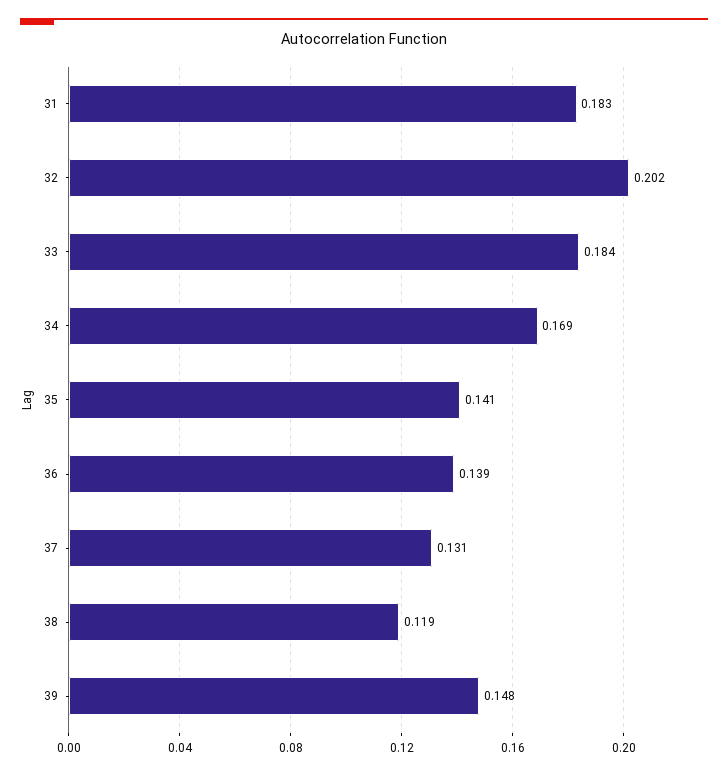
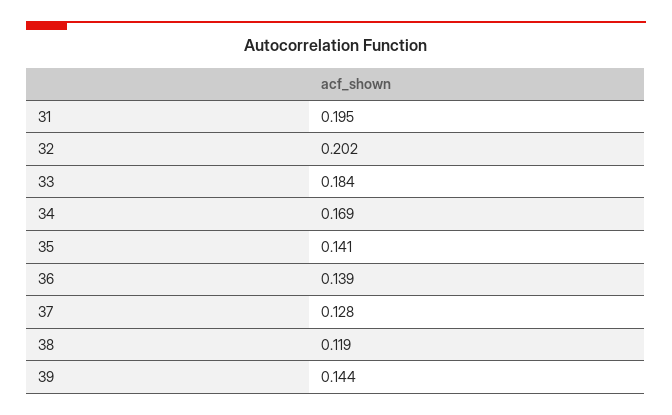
  {
-   "31": 0.183,
+   "31": 0.195,
    "32": 0.202,
    "33": 0.184,
    "34": 0.169,
    "35": 0.141,
    "36": 0.139,
-   "37": 0.131,
+   "37": 0.128,
    "38": 0.119,
-   "39": 0.148
+   "39": 0.144
  }

